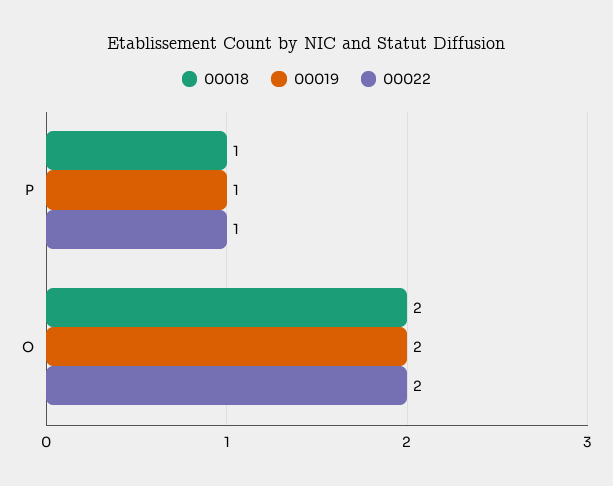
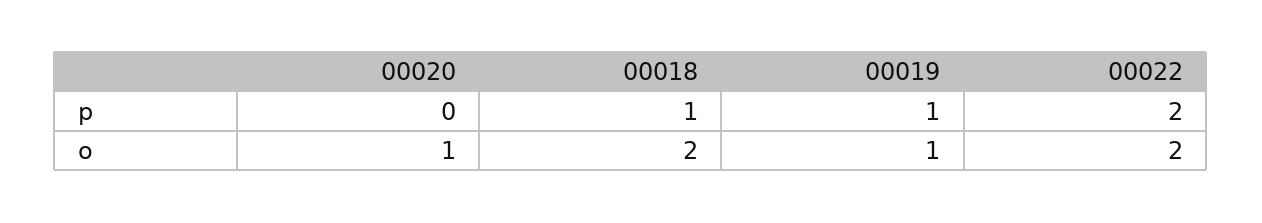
  {
    "00018": {
      "P": 1,
      "O": 2
    },
    "00019": {
      "P": 1,
-     "O": 2
+     "O": 1
    },
    "00022": {
-     "P": 1,
+     "P": 2,
      "O": 2
-   }
+   },
+   "00020": {
+     "P": 0,
+     "O": 1
+   }
  }

